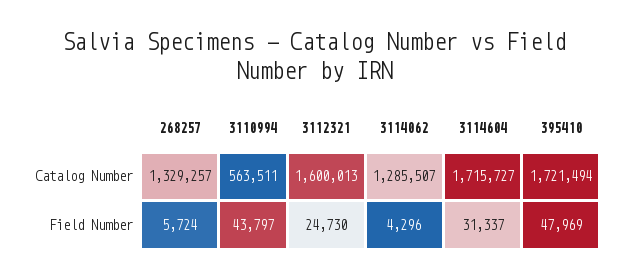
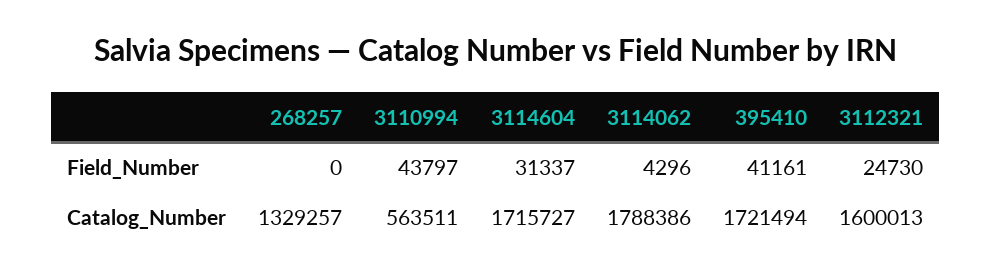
  {
    "268257": {
      "Catalog Number": 1329257,
-     "Field Number": 5724
+     "Field Number": 0
    },
    "3110994": {
      "Catalog Number": 563511,
      "Field Number": 43797
    },
    "3112321": {
      "Catalog Number": 1600013,
      "Field Number": 24730
    },
    "3114062": {
-     "Catalog Number": 1285507,
+     "Catalog Number": 1788386,
      "Field Number": 4296
    },
    "3114604": {
      "Catalog Number": 1715727,
      "Field Number": 31337
    },
    "395410": {
      "Catalog Number": 1721494,
-     "Field Number": 47969
+     "Field Number": 41161
    }
  }

